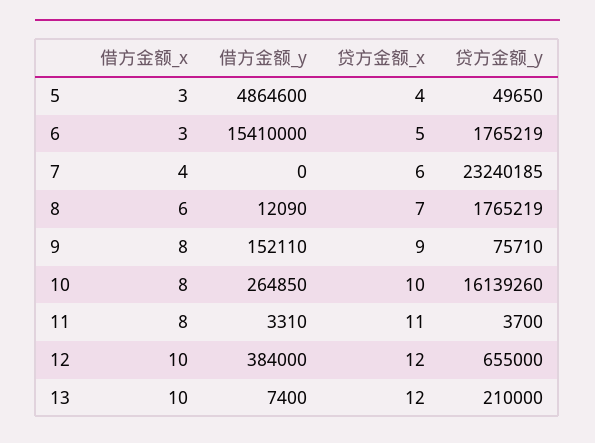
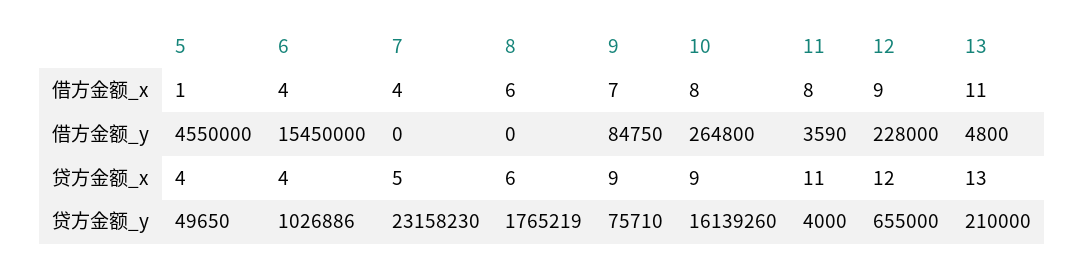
  {
    "借方金额_x": {
-     "5": 3,
+     "5": 1,
-     "6": 3,
+     "6": 4,
      "7": 4,
      "8": 6,
-     "9": 8,
+     "9": 7,
      "10": 8,
      "11": 8,
-     "12": 10,
+     "12": 9,
-     "13": 10
+     "13": 11
    },
    "借方金额_y": {
-     "5": 4864600,
+     "5": 4550000,
-     "6": 15410000,
+     "6": 15450000,
      "7": 0,
-     "8": 12090,
+     "8": 0,
-     "9": 152110,
+     "9": 84750,
-     "10": 264850,
+     "10": 264800,
-     "11": 3310,
+     "11": 3590,
-     "12": 384000,
+     "12": 228000,
-     "13": 7400
+     "13": 4800
    },
    "贷方金额_x": {
      "5": 4,
-     "6": 5,
+     "6": 4,
-     "7": 6,
+     "7": 5,
-     "8": 7,
+     "8": 6,
      "9": 9,
-     "10": 10,
+     "10": 9,
      "11": 11,
      "12": 12,
-     "13": 12
+     "13": 13
    },
    "贷方金额_y": {
      "5": 49650,
-     "6": 1765219,
+     "6": 1026886,
-     "7": 23240185,
+     "7": 23158230,
      "8": 1765219,
      "9": 75710,
      "10": 16139260,
-     "11": 3700,
+     "11": 4000,
      "12": 655000,
      "13": 210000
    }
  }

